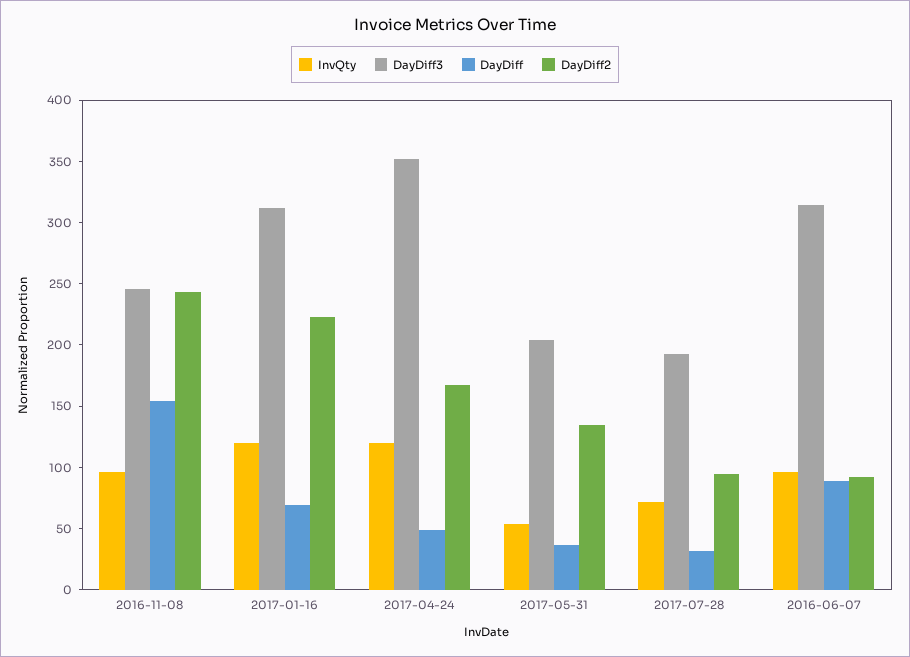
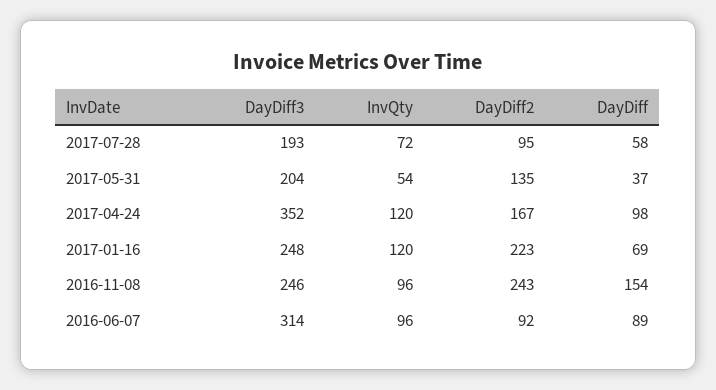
  {
    "InvQty": {
      "2016-11-08": 96,
      "2017-01-16": 120,
      "2017-04-24": 120,
      "2017-05-31": 54,
      "2017-07-28": 72,
      "2016-06-07": 96
    },
    "DayDiff3": {
      "2016-11-08": 246,
-     "2017-01-16": 310,
+     "2017-01-16": 248,
      "2017-04-24": 352,
      "2017-05-31": 204,
      "2017-07-28": 193,
      "2016-06-07": 314
    },
    "DayDiff": {
      "2016-11-08": 154,
      "2017-01-16": 69,
-     "2017-04-24": 50,
+     "2017-04-24": 98,
      "2017-05-31": 37,
-     "2017-07-28": 30,
+     "2017-07-28": 58,
      "2016-06-07": 89
    },
    "DayDiff2": {
      "2016-11-08": 243,
      "2017-01-16": 223,
      "2017-04-24": 167,
      "2017-05-31": 135,
      "2017-07-28": 95,
      "2016-06-07": 92
    }
  }

